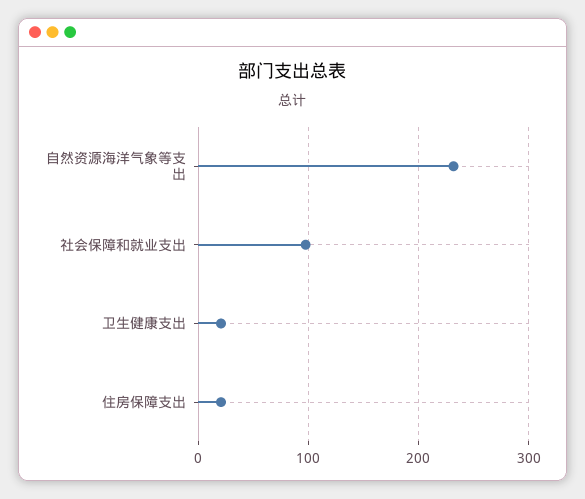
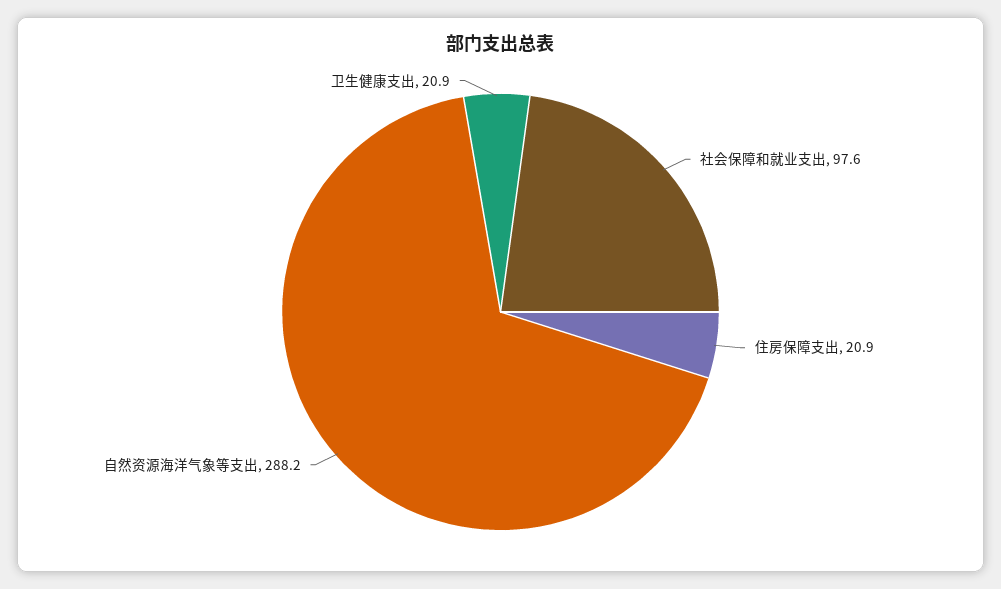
  {
-   "自然资源海洋气象等支出": 230,
+   "自然资源海洋气象等支出": 288.2,
    "社会保障和就业支出": 97.6,
    "卫生健康支出": 20.9,
    "住房保障支出": 20.9
  }

